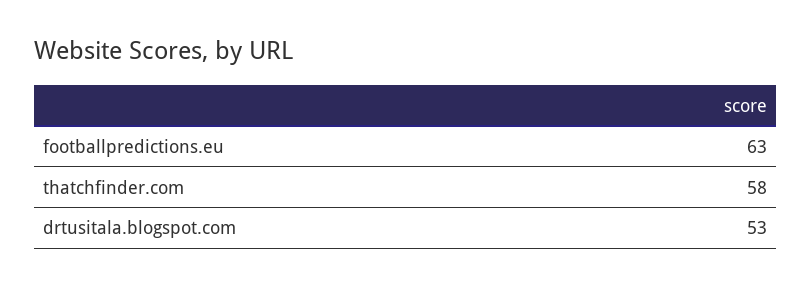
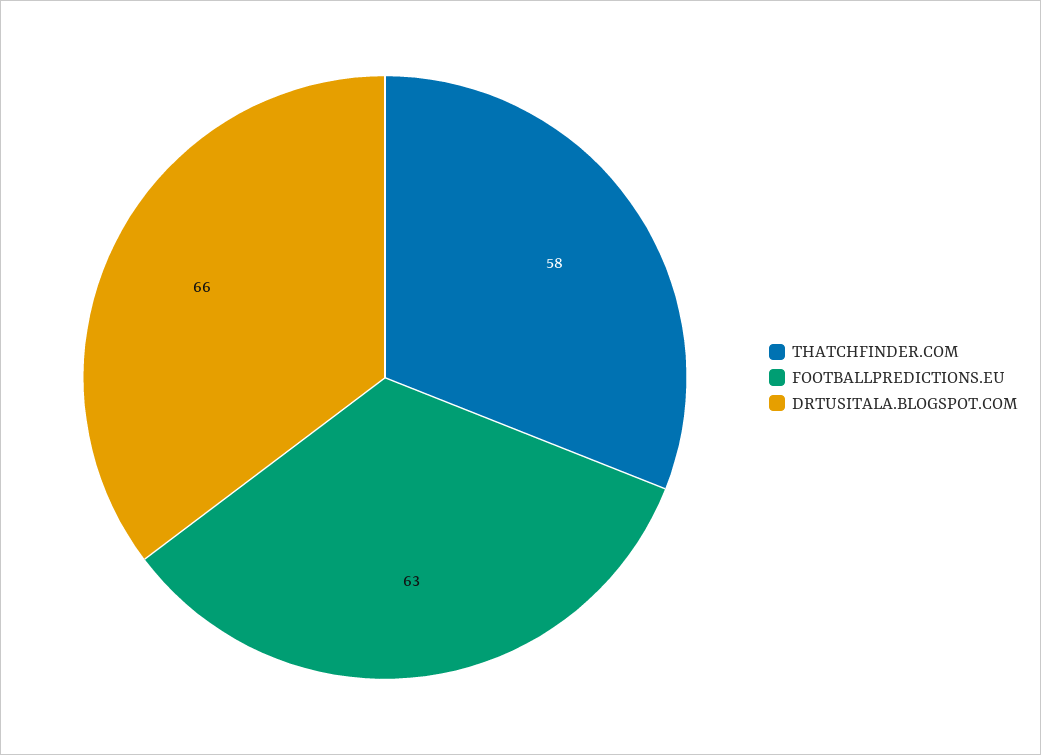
  {
    "footballpredictions.eu": 63,
    "thatchfinder.com": 58,
-   "drtusitala.blogspot.com": 53
+   "drtusitala.blogspot.com": 66
  }

